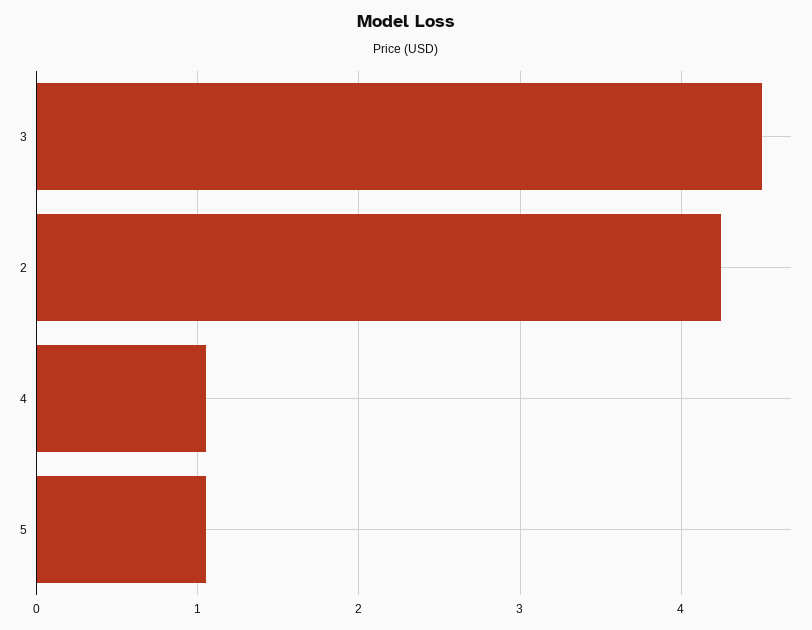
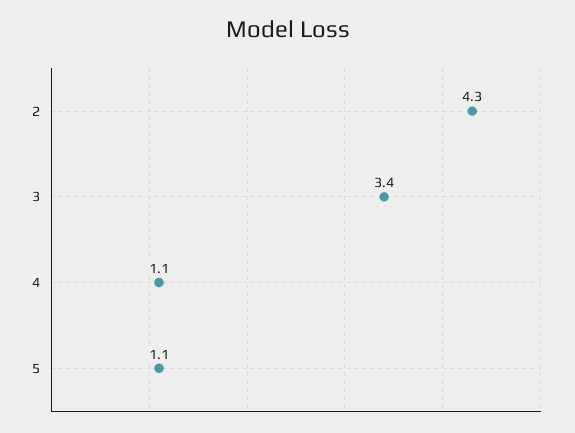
  {
-   "3": 4.5,
+   "3": 3.4,
    "2": 4.3,
    "4": 1.1,
    "5": 1.1
  }

